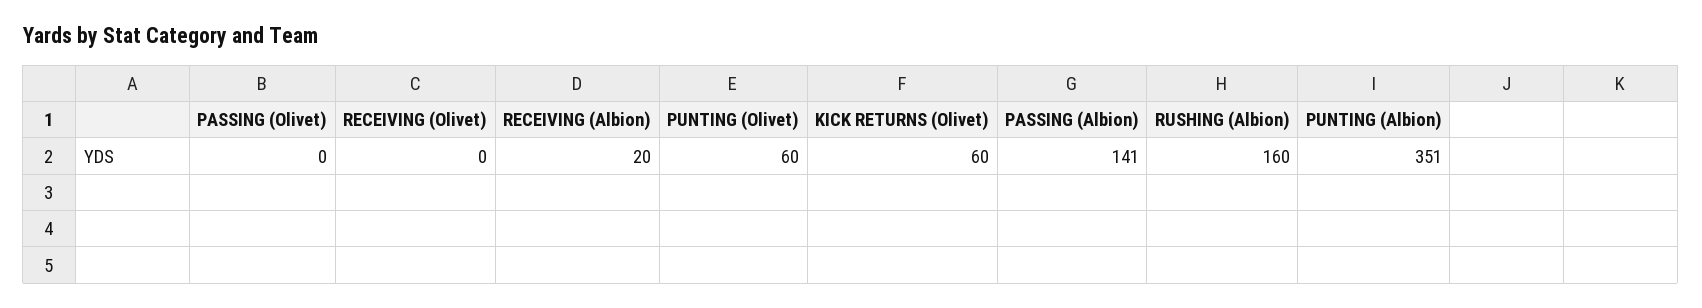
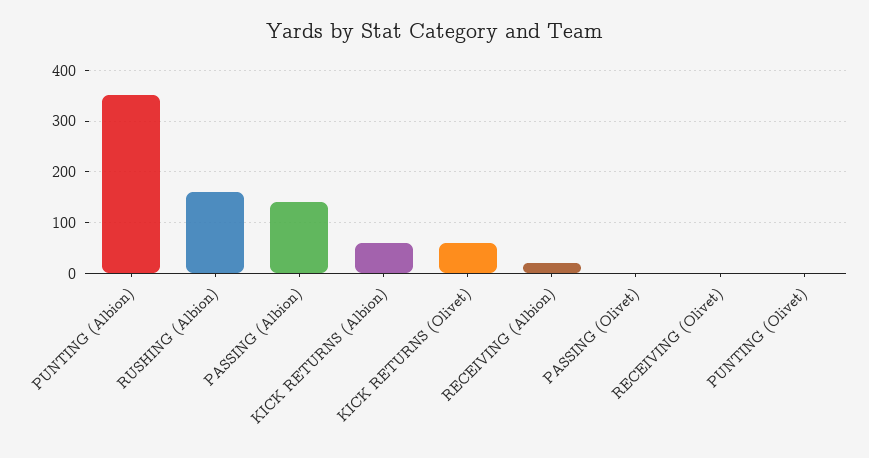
  {
    "PASSING (Olivet)": 0,
    "RECEIVING (Olivet)": 0,
    "RECEIVING (Albion)": 20,
-   "PUNTING (Olivet)": 60,
+   "PUNTING (Olivet)": 0,
    "KICK RETURNS (Olivet)": 60,
    "PASSING (Albion)": 141,
    "RUSHING (Albion)": 160,
-   "PUNTING (Albion)": 351
+   "PUNTING (Albion)": 351,
+   "KICK RETURNS (Albion)": 60
  }

